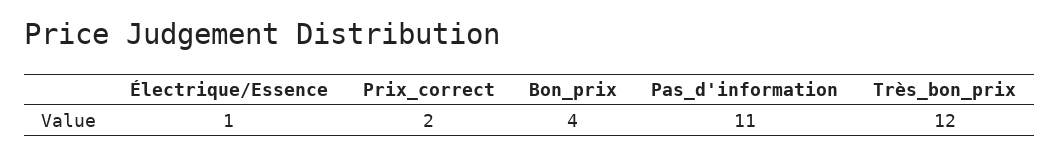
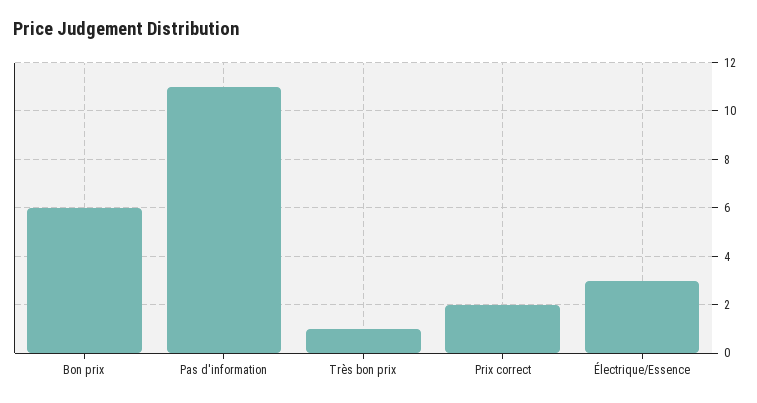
  {
-   "Électrique/Essence": 1,
+   "Électrique/Essence": 3,
    "Prix_correct": 2,
-   "Bon_prix": 4,
+   "Bon_prix": 6,
    "Pas_d'information": 11,
-   "Très_bon_prix": 12
+   "Très_bon_prix": 1
  }

